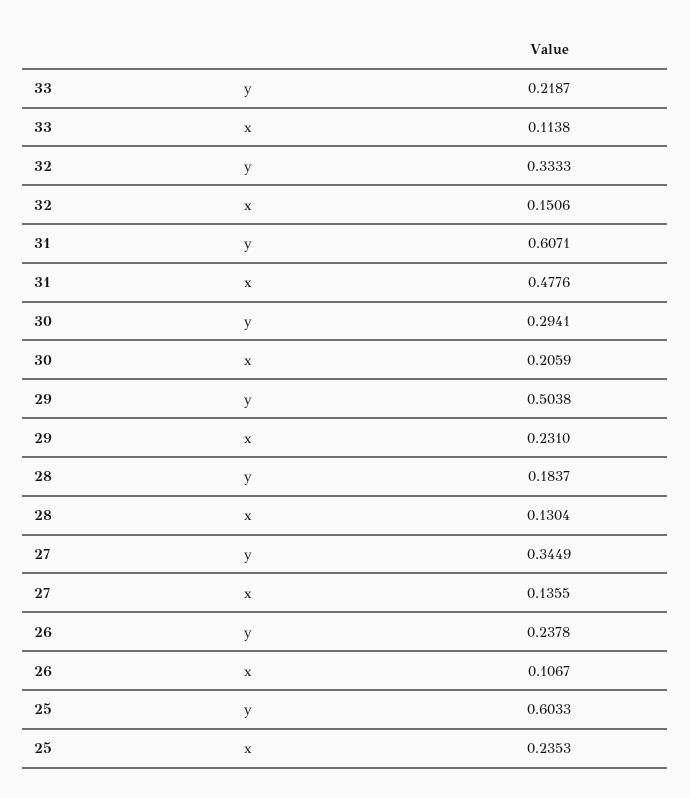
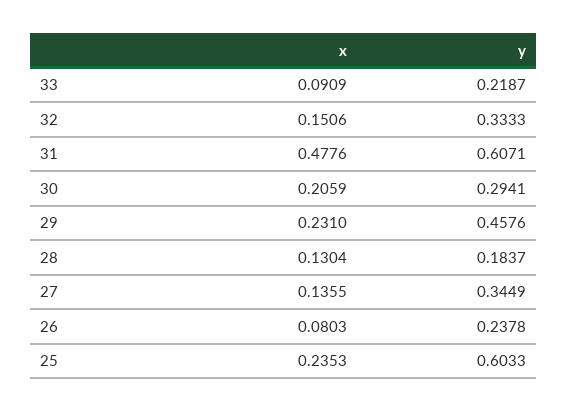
  {
    "33": {
      "y": 0.2187,
-     "x": 0.1138
+     "x": 0.0909
    },
    "32": {
      "y": 0.3333,
      "x": 0.1506
    },
    "31": {
      "y": 0.6071,
      "x": 0.4776
    },
    "30": {
      "y": 0.2941,
      "x": 0.2059
    },
    "29": {
-     "y": 0.5038,
+     "y": 0.4576,
      "x": 0.231
    },
    "28": {
      "y": 0.1837,
      "x": 0.1304
    },
    "27": {
      "y": 0.3449,
      "x": 0.1355
    },
    "26": {
      "y": 0.2378,
-     "x": 0.1067
+     "x": 0.0803
    },
    "25": {
      "y": 0.6033,
      "x": 0.2353
    }
  }

